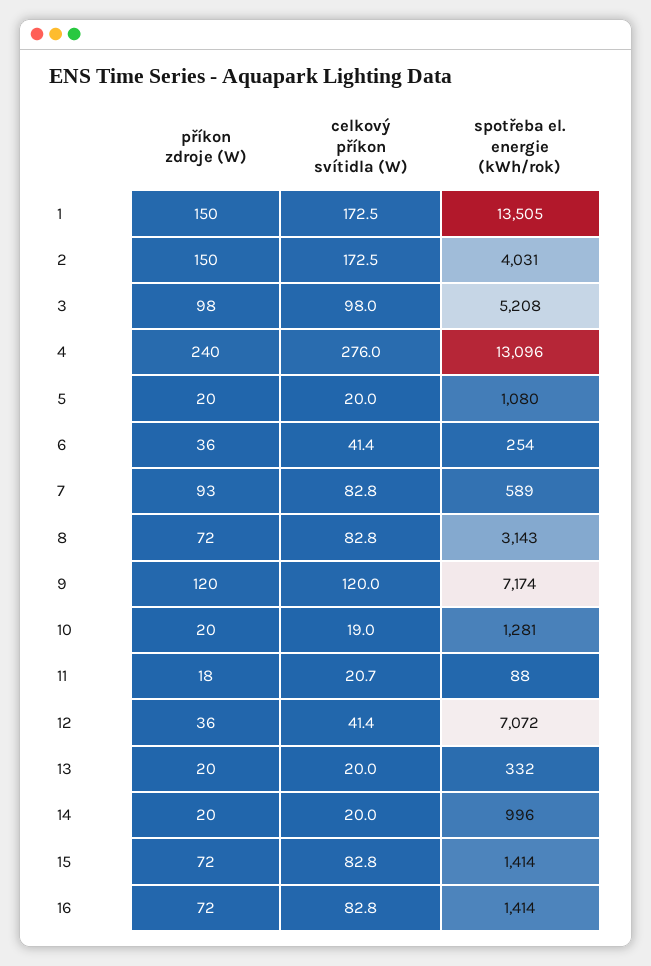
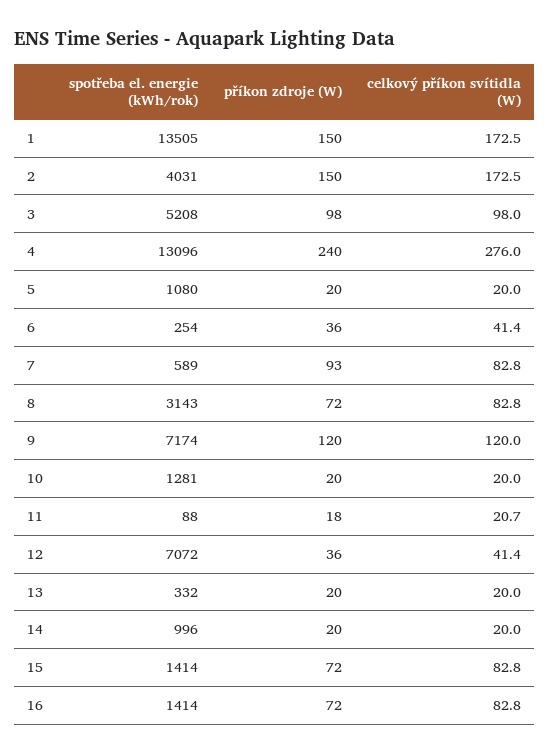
  {
    "příkon zdroje (W)": {
      "1": 150,
      "2": 150,
      "3": 98,
      "4": 240,
      "5": 20,
      "6": 36,
      "7": 93,
      "8": 72,
      "9": 120,
      "10": 20,
      "11": 18,
      "12": 36,
      "13": 20,
      "14": 20,
      "15": 72,
      "16": 72
    },
    "celkový příkon svítidla (W)": {
      "1": 172.5,
      "2": 172.5,
      "3": 98,
      "4": 276,
      "5": 20,
      "6": 41.4,
      "7": 82.8,
      "8": 82.8,
      "9": 120,
-     "10": 19,
+     "10": 20,
      "11": 20.7,
      "12": 41.4,
      "13": 20,
      "14": 20,
      "15": 82.8,
      "16": 82.8
    },
    "spotřeba el. energie (kWh/rok)": {
      "1": 13505,
      "2": 4031,
      "3": 5208,
      "4": 13096,
      "5": 1080,
      "6": 254,
      "7": 589,
      "8": 3143,
      "9": 7174,
      "10": 1281,
      "11": 88,
      "12": 7072,
      "13": 332,
      "14": 996,
      "15": 1414,
      "16": 1414
    }
  }

